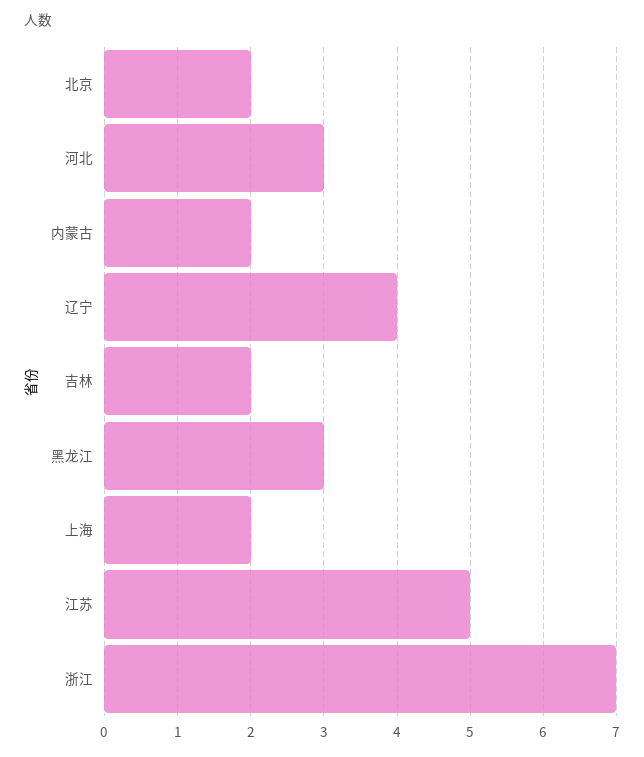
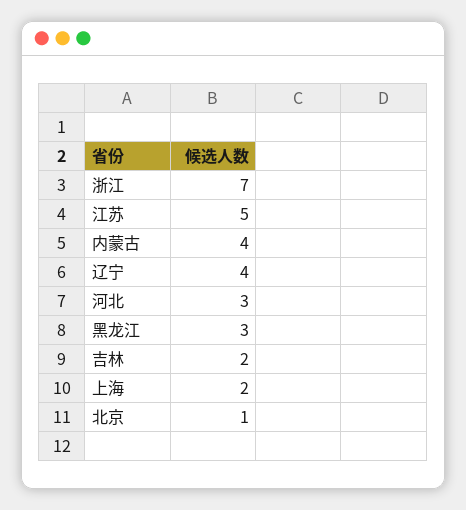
  {
-   "北京": 2,
+   "北京": 1,
    "河北": 3,
-   "内蒙古": 2,
+   "内蒙古": 4,
    "辽宁": 4,
    "吉林": 2,
    "黑龙江": 3,
    "上海": 2,
    "江苏": 5,
    "浙江": 7
  }

